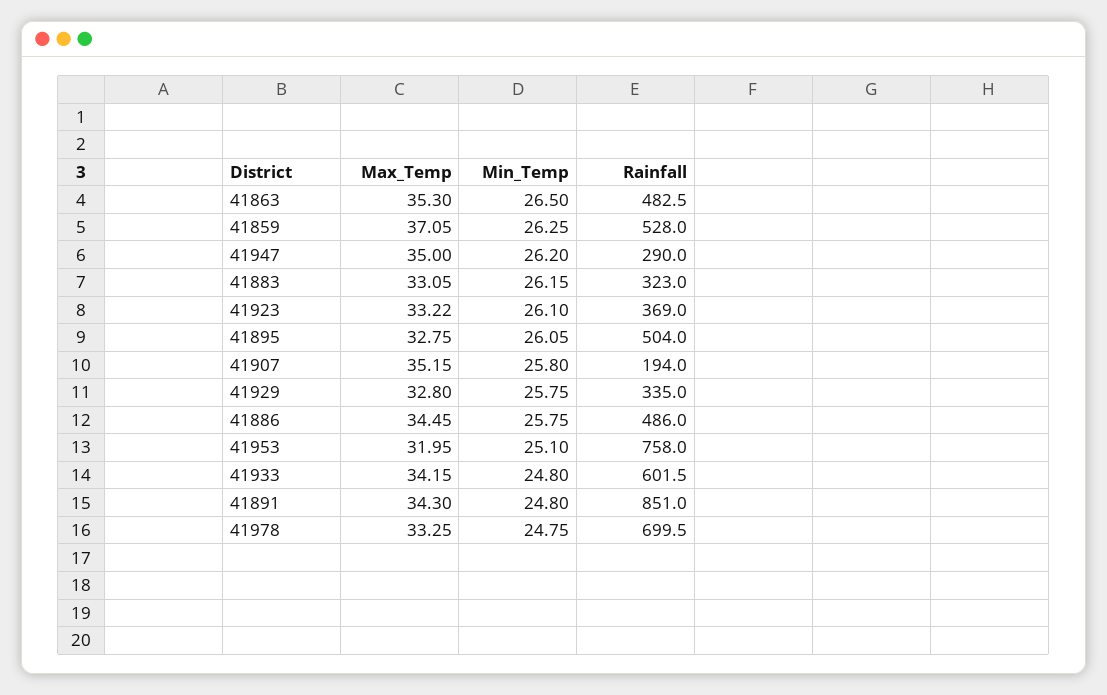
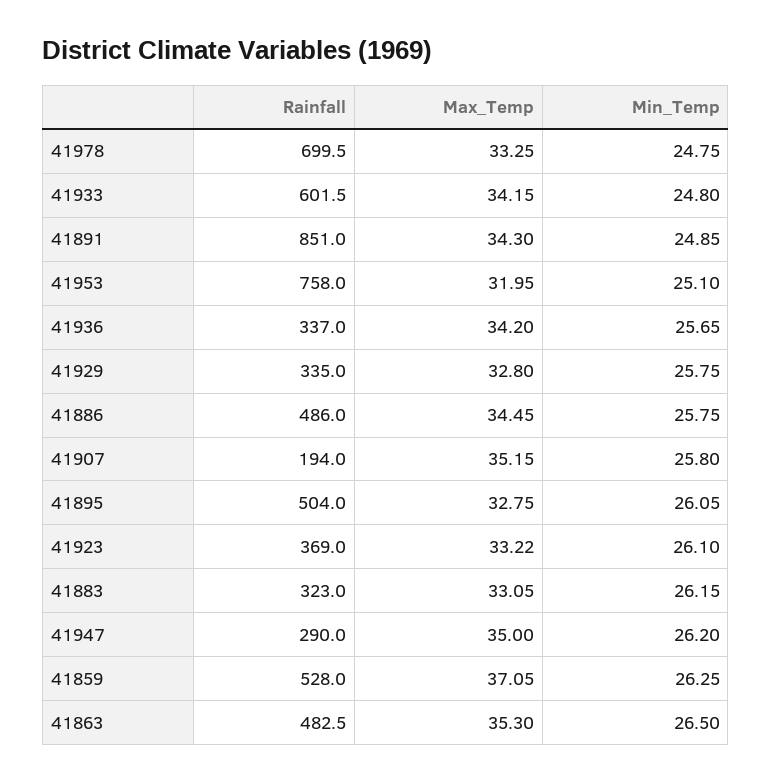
  {
    "Max_Temp": {
      "41863": 35.3,
      "41859": 37.05,
      "41947": 35,
      "41883": 33.05,
      "41923": 33.22,
      "41895": 32.75,
      "41907": 35.15,
      "41929": 32.8,
      "41886": 34.45,
      "41953": 31.95,
      "41933": 34.15,
      "41891": 34.3,
-     "41978": 33.25
+     "41978": 33.25,
+     "41936": 34.2
    },
    "Min_Temp": {
      "41863": 26.5,
      "41859": 26.25,
      "41947": 26.2,
      "41883": 26.15,
      "41923": 26.1,
      "41895": 26.05,
      "41907": 25.8,
      "41929": 25.75,
      "41886": 25.75,
      "41953": 25.1,
      "41933": 24.8,
-     "41891": 24.8,
+     "41891": 24.85,
-     "41978": 24.75
+     "41978": 24.75,
+     "41936": 25.65
    },
    "Rainfall": {
      "41863": 482.5,
      "41859": 528,
      "41947": 290,
      "41883": 323,
      "41923": 369,
      "41895": 504,
      "41907": 194,
      "41929": 335,
      "41886": 486,
      "41953": 758,
      "41933": 601.5,
      "41891": 851,
-     "41978": 699.5
+     "41978": 699.5,
+     "41936": 337
    }
  }

